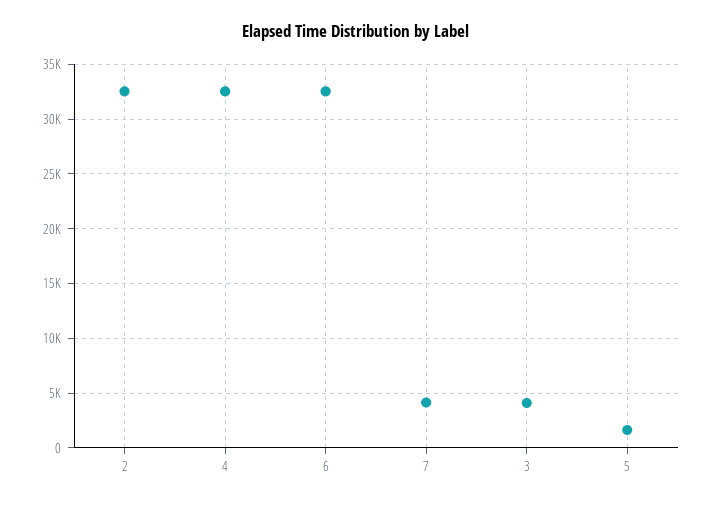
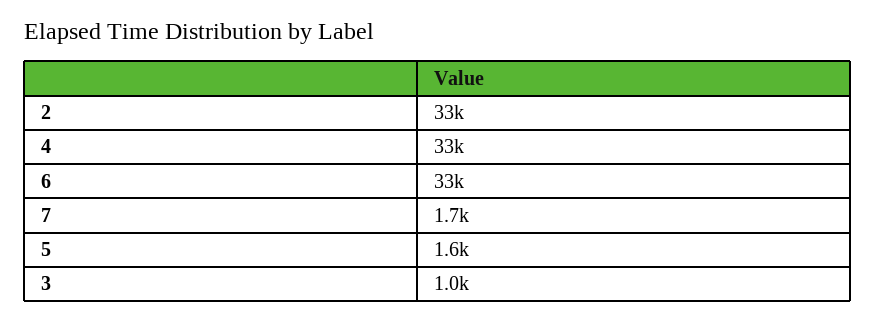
  {
    "2": 33000,
    "4": 33000,
    "6": 33000,
-   "7": 4000,
+   "7": 1700,
-   "3": 4000,
+   "3": 1000,
    "5": 1600
  }

